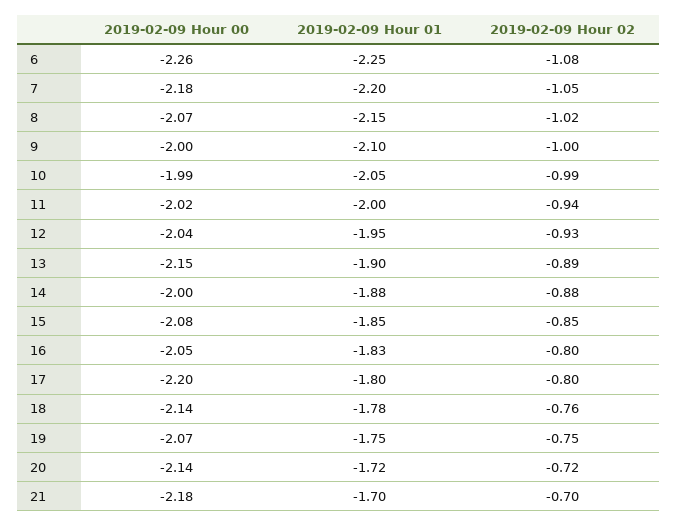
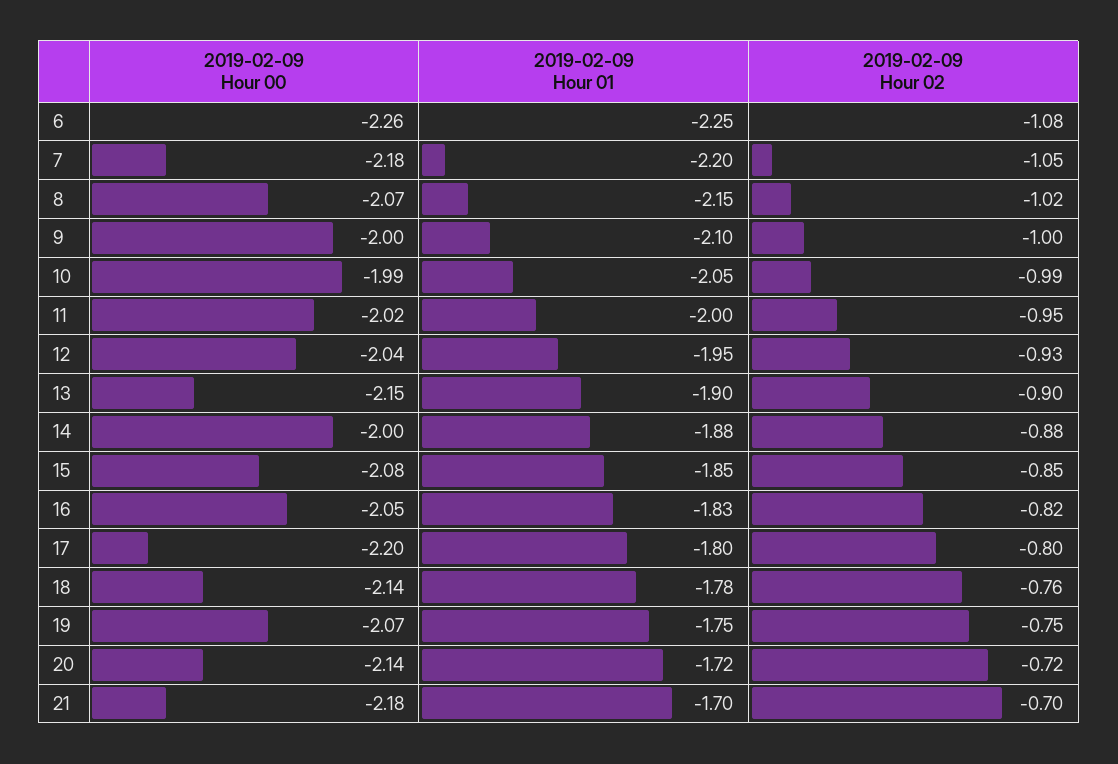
  {
    "2019-02-09 Hour 00": {
      "6": -2.26,
      "7": -2.18,
      "8": -2.07,
      "9": -2,
      "10": -1.99,
      "11": -2.02,
      "12": -2.04,
      "13": -2.15,
      "14": -2,
      "15": -2.08,
      "16": -2.05,
      "17": -2.2,
      "18": -2.14,
      "19": -2.07,
      "20": -2.14,
      "21": -2.18
    },
    "2019-02-09 Hour 01": {
      "6": -2.25,
      "7": -2.2,
      "8": -2.15,
      "9": -2.1,
      "10": -2.05,
      "11": -2,
      "12": -1.95,
      "13": -1.9,
      "14": -1.88,
      "15": -1.85,
      "16": -1.83,
      "17": -1.8,
      "18": -1.78,
      "19": -1.75,
      "20": -1.72,
      "21": -1.7
    },
    "2019-02-09 Hour 02": {
      "6": -1.08,
      "7": -1.05,
      "8": -1.02,
      "9": -1,
      "10": -0.99,
-     "11": -0.94,
+     "11": -0.95,
      "12": -0.93,
-     "13": -0.89,
+     "13": -0.9,
      "14": -0.88,
      "15": -0.85,
-     "16": -0.8,
+     "16": -0.82,
      "17": -0.8,
      "18": -0.76,
      "19": -0.75,
      "20": -0.72,
      "21": -0.7
    }
  }

